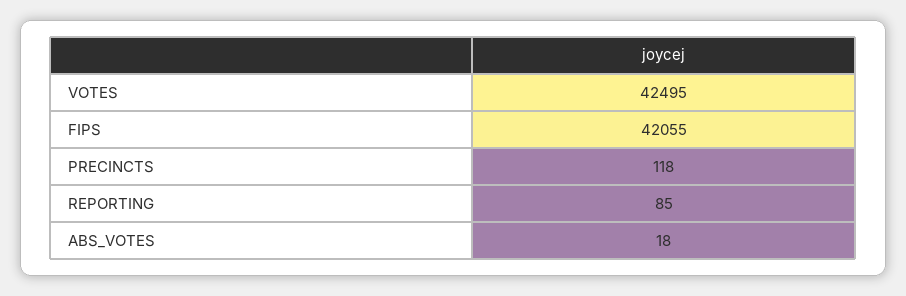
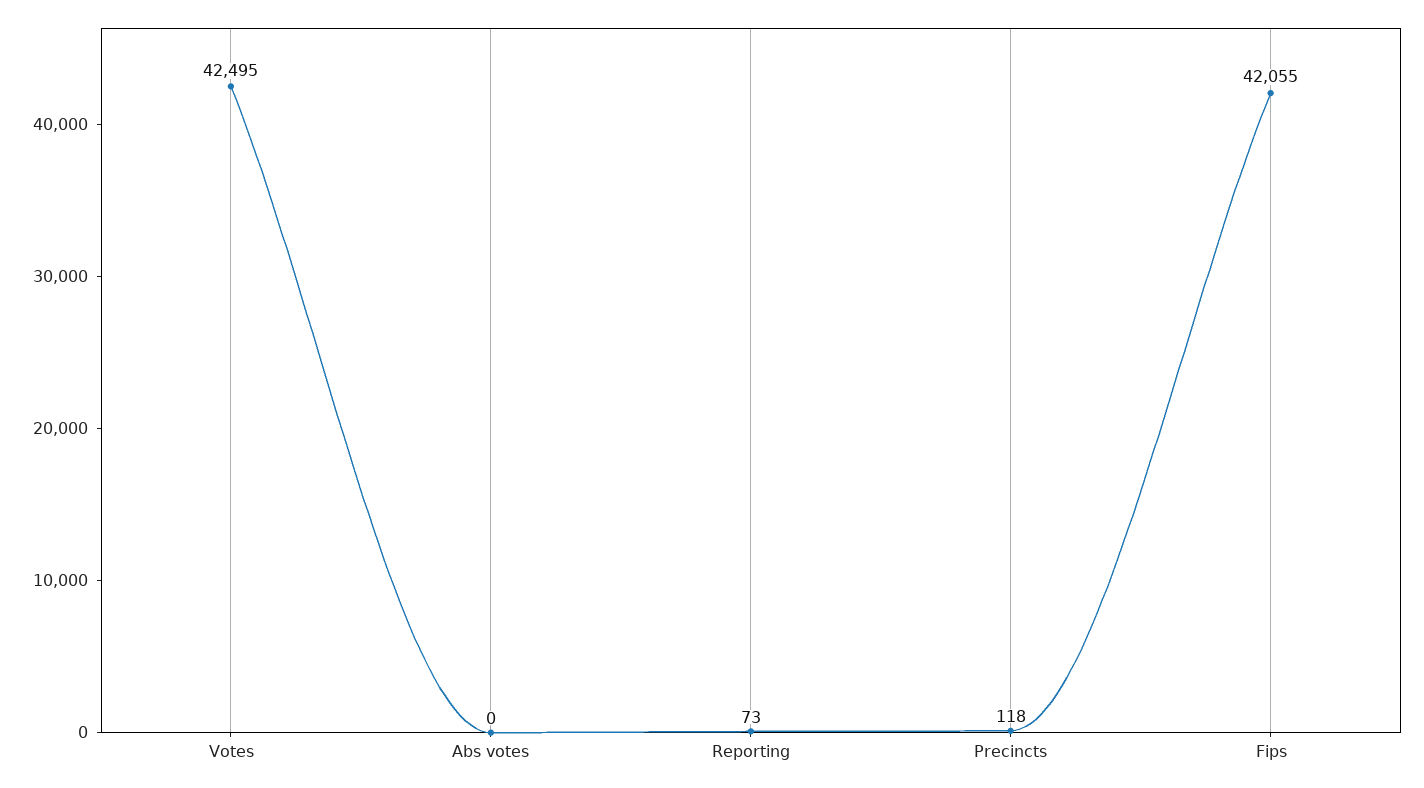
  {
    "VOTES": 42495,
    "FIPS": 42055,
    "PRECINCTS": 118,
-   "REPORTING": 85,
+   "REPORTING": 73,
-   "ABS_VOTES": 18
+   "ABS_VOTES": 0
  }

